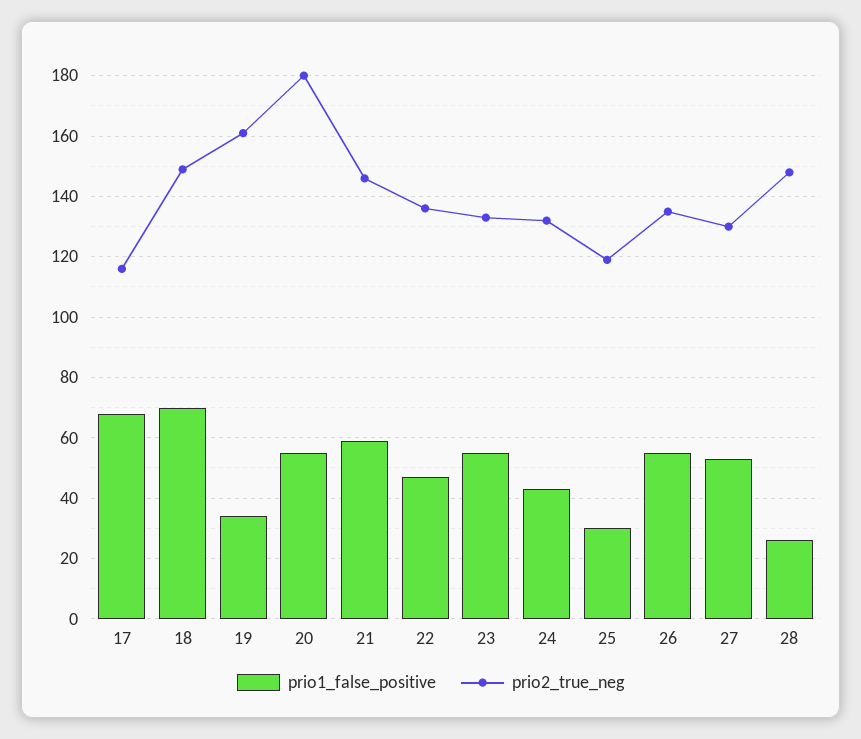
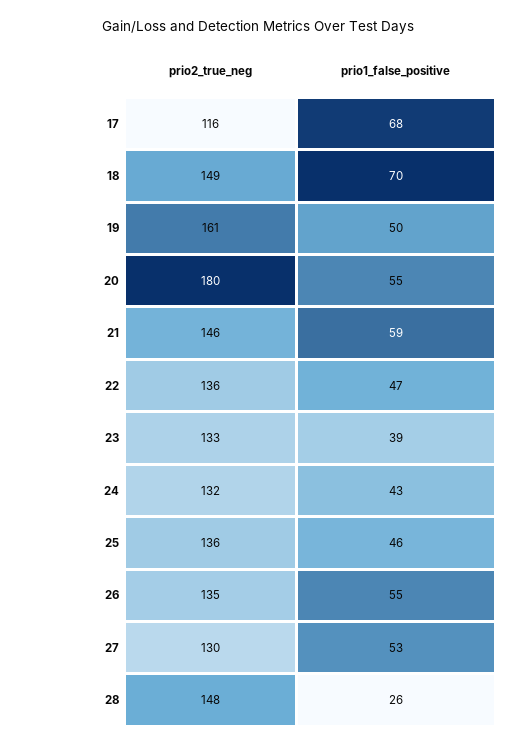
  {
    "prio1_false_positive": {
      "17": 68,
      "18": 70,
-     "19": 35,
+     "19": 50,
      "20": 55,
      "21": 59,
      "22": 47,
-     "23": 55,
+     "23": 39,
      "24": 43,
-     "25": 30,
+     "25": 46,
      "26": 55,
      "27": 53,
      "28": 26
    },
    "prio2_true_neg": {
      "17": 116,
      "18": 149,
      "19": 161,
      "20": 180,
      "21": 146,
      "22": 136,
      "23": 133,
      "24": 132,
-     "25": 120,
+     "25": 136,
      "26": 135,
      "27": 130,
      "28": 148
    }
  }

